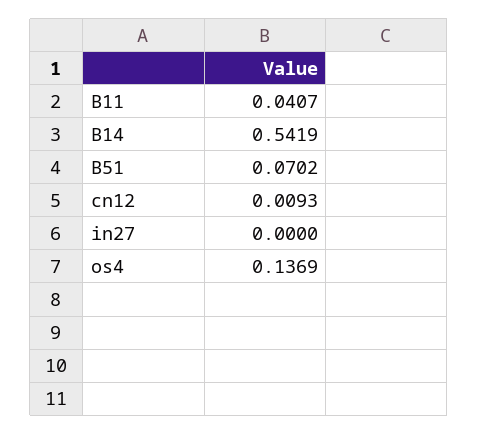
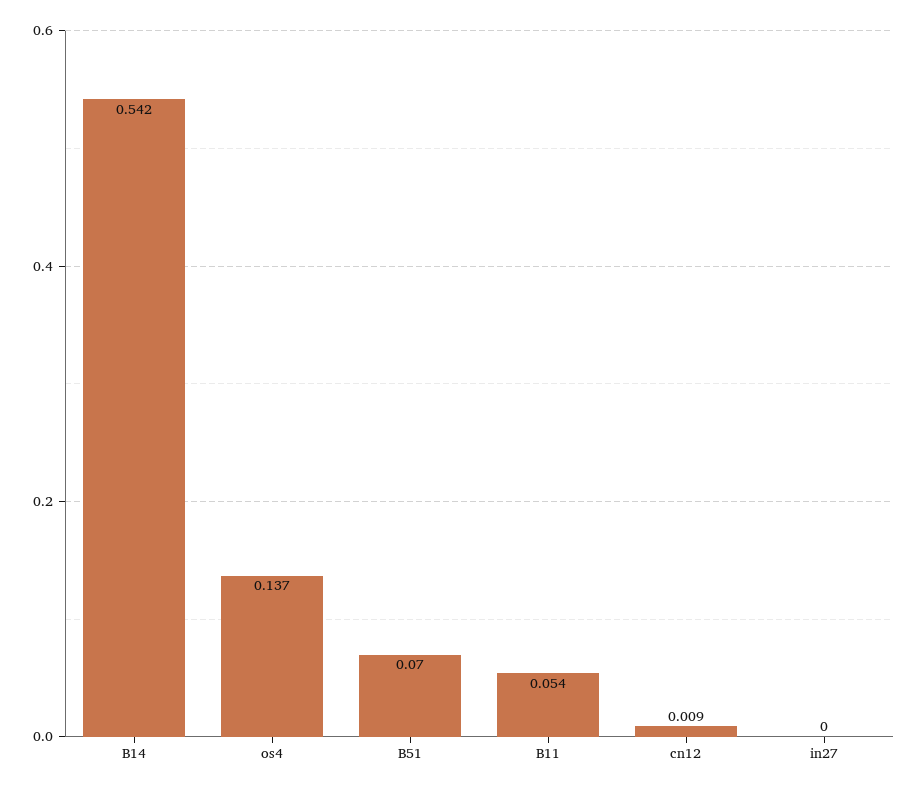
  {
-   "B11": 0.0407,
+   "B11": 0.054,
    "B14": 0.5419,
    "B51": 0.0702,
    "cn12": 0.0093,
    "in27": 0,
    "os4": 0.1369
  }

